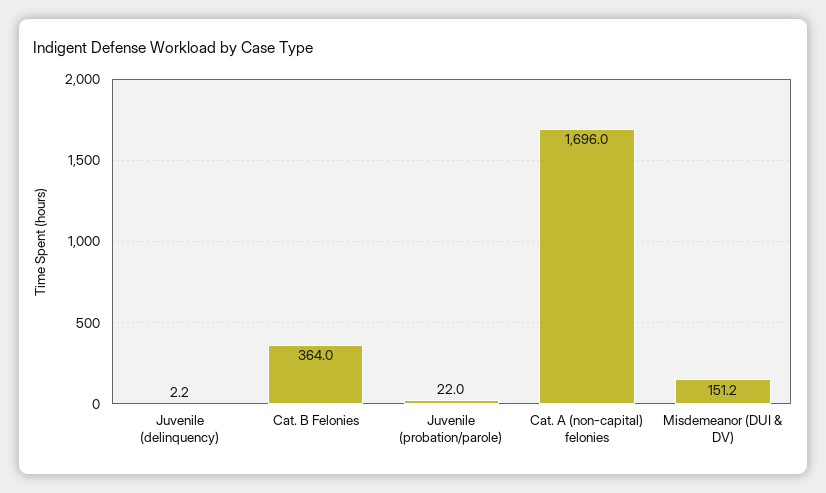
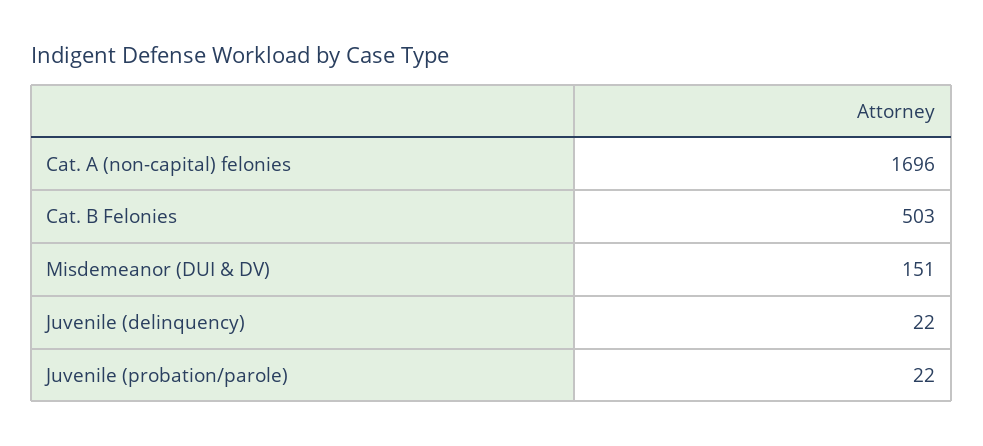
  {
-   "Juvenile (delinquency)": 2.2,
+   "Juvenile (delinquency)": 22,
-   "Cat. B Felonies": 364,
+   "Cat. B Felonies": 503,
    "Juvenile (probation/parole)": 22,
    "Cat. A (non-capital) felonies": 1696,
    "Misdemeanor (DUI & DV)": 151.2
  }

